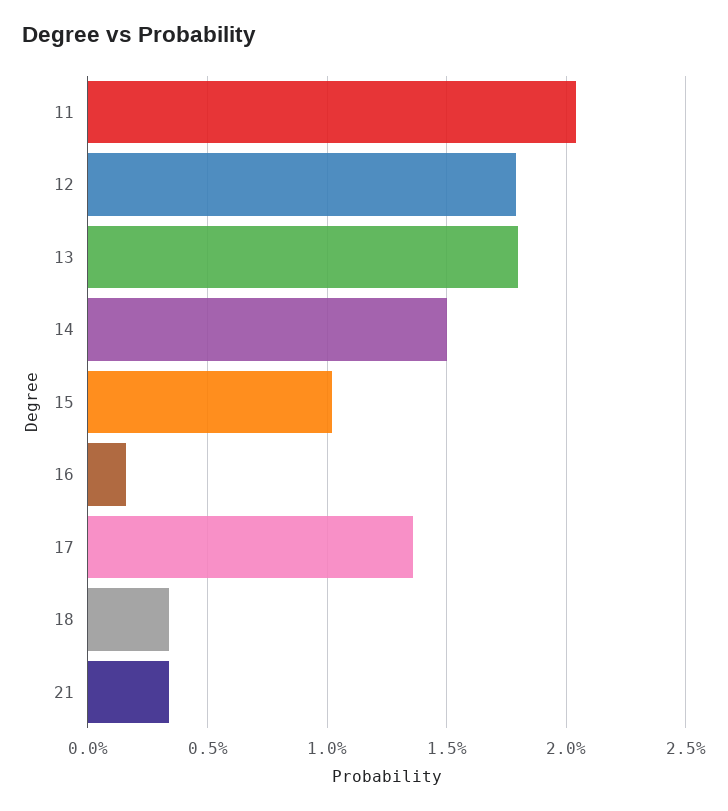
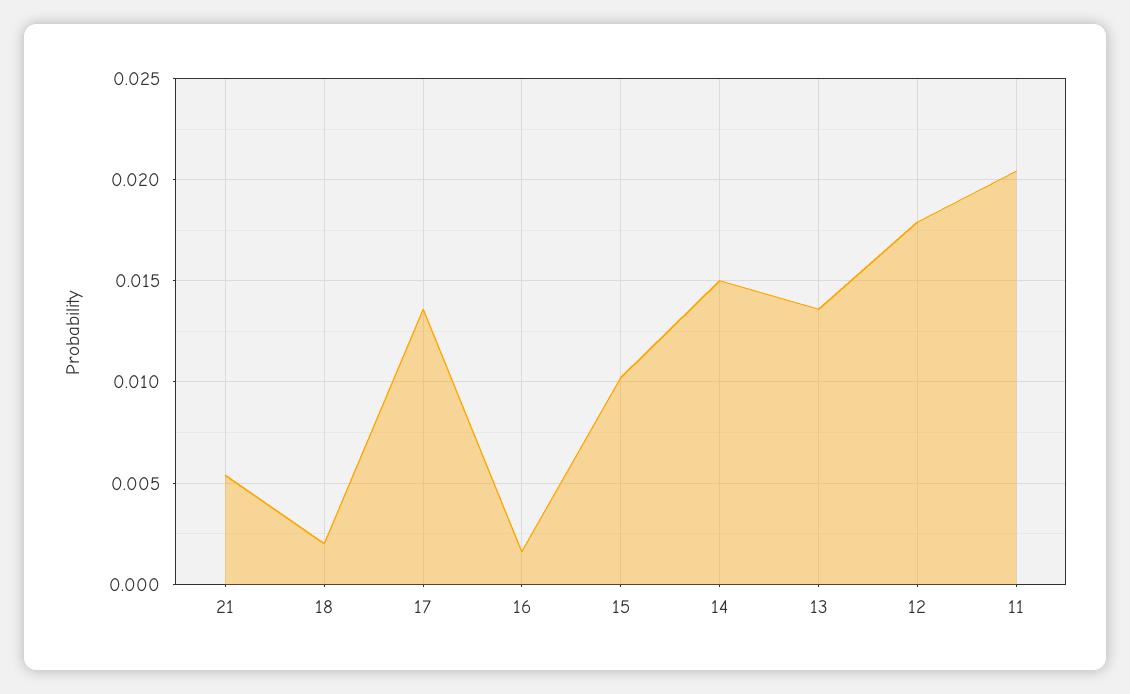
  {
    "11": 0.0205,
    "12": 0.018,
-   "13": 0.018,
+   "13": 0.0135,
    "14": 0.015,
    "15": 0.01,
    "16": 0.0015,
    "17": 0.0135,
-   "18": 0.0035,
+   "18": 0.002,
-   "21": 0.0035
+   "21": 0.0055
  }

